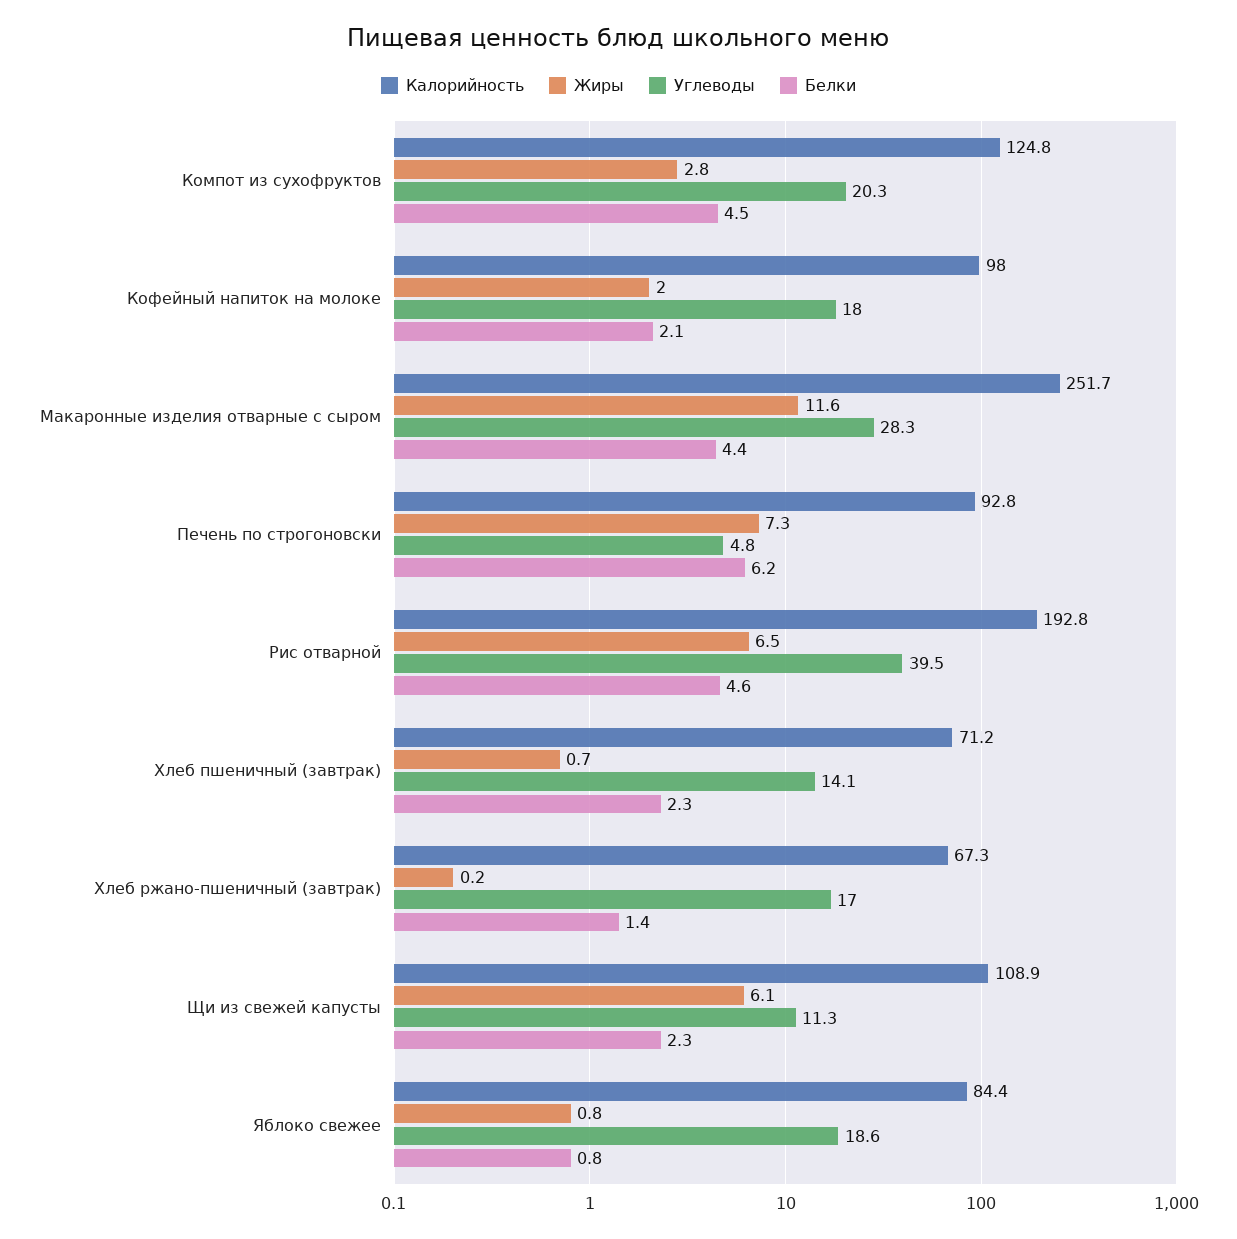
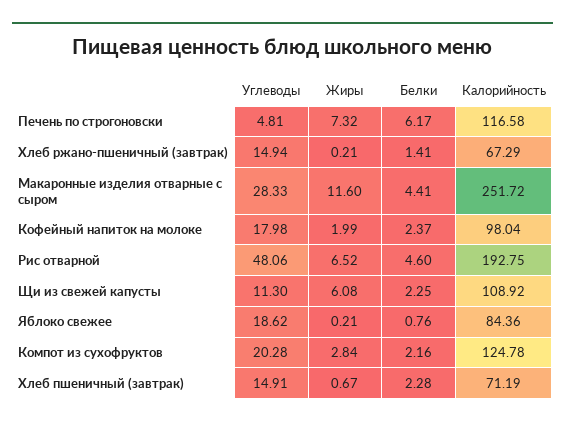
  {
    "Калорийность": {
      "Компот из сухофруктов": 124.78,
      "Кофейный напиток на молоке": 98.04,
      "Макаронные изделия отварные с сыром": 251.72,
-     "Печень по строгоновски": 92.8,
+     "Печень по строгоновски": 116.58,
      "Рис отварной": 192.75,
      "Хлеб пшеничный (завтрак)": 71.19,
      "Хлеб ржано-пшеничный (завтрак)": 67.29,
      "Щи из свежей капусты": 108.92,
      "Яблоко свежее": 84.36
    },
    "Жиры": {
      "Компот из сухофруктов": 2.84,
      "Кофейный напиток на молоке": 1.99,
      "Макаронные изделия отварные с сыром": 11.6,
      "Печень по строгоновски": 7.32,
      "Рис отварной": 6.52,
      "Хлеб пшеничный (завтрак)": 0.67,
      "Хлеб ржано-пшеничный (завтрак)": 0.21,
      "Щи из свежей капусты": 6.08,
-     "Яблоко свежее": 0.8
+     "Яблоко свежее": 0.21
    },
    "Углеводы": {
      "Компот из сухофруктов": 20.28,
      "Кофейный напиток на молоке": 17.98,
      "Макаронные изделия отварные с сыром": 28.33,
      "Печень по строгоновски": 4.81,
-     "Рис отварной": 39.5,
+     "Рис отварной": 48.06,
-     "Хлеб пшеничный (завтрак)": 14.1,
+     "Хлеб пшеничный (завтрак)": 14.91,
-     "Хлеб ржано-пшеничный (завтрак)": 17,
+     "Хлеб ржано-пшеничный (завтрак)": 14.94,
      "Щи из свежей капусты": 11.3,
      "Яблоко свежее": 18.62
    },
    "Белки": {
-     "Компот из сухофруктов": 4.5,
+     "Компот из сухофруктов": 2.16,
-     "Кофейный напиток на молоке": 2.1,
+     "Кофейный напиток на молоке": 2.37,
      "Макаронные изделия отварные с сыром": 4.41,
      "Печень по строгоновски": 6.17,
      "Рис отварной": 4.6,
      "Хлеб пшеничный (завтрак)": 2.28,
      "Хлеб ржано-пшеничный (завтрак)": 1.41,
      "Щи из свежей капусты": 2.25,
      "Яблоко свежее": 0.76
    }
  }

